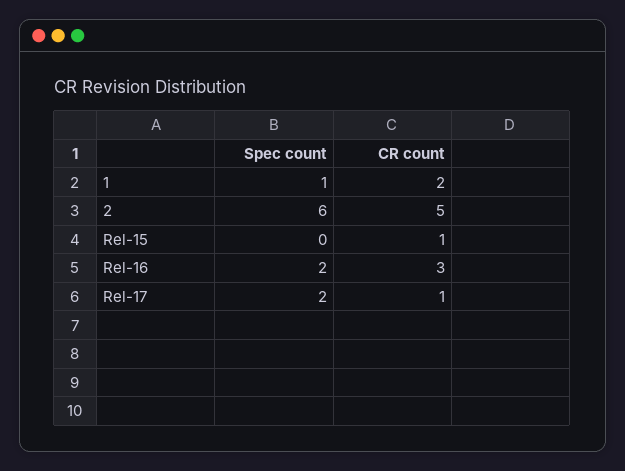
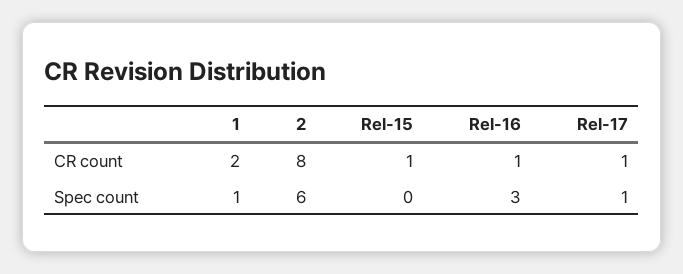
  {
    "Spec count": {
      "1": 1,
      "2": 6,
      "Rel-15": 0,
-     "Rel-16": 2,
+     "Rel-16": 3,
-     "Rel-17": 2
+     "Rel-17": 1
    },
    "CR count": {
      "1": 2,
-     "2": 5,
+     "2": 8,
      "Rel-15": 1,
-     "Rel-16": 3,
+     "Rel-16": 1,
      "Rel-17": 1
    }
  }

